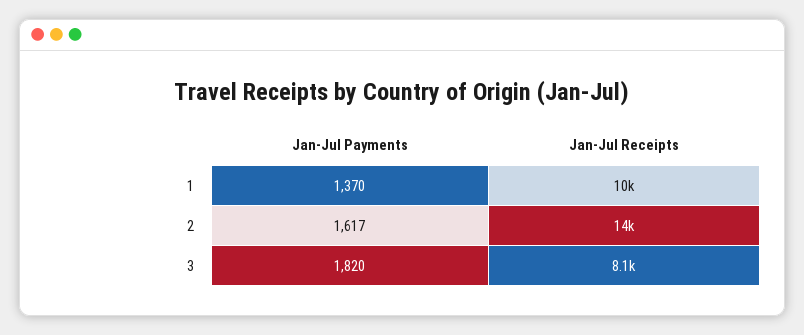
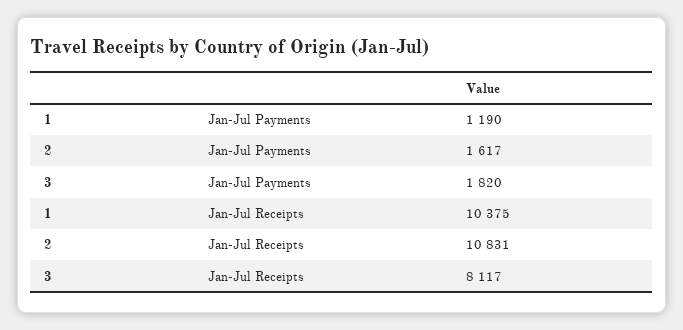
  {
    "Jan-Jul Payments": {
-     "1": 1370,
+     "1": 1190,
      "2": 1617,
      "3": 1820
    },
    "Jan-Jul Receipts": {
      "1": 10375,
-     "2": 14000,
+     "2": 10831,
      "3": 8117
    }
  }

